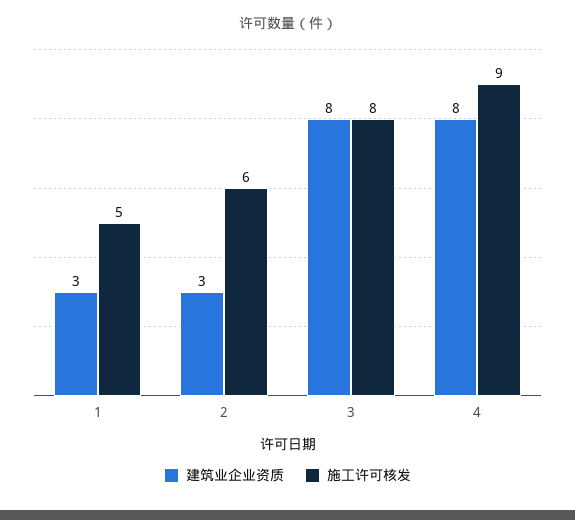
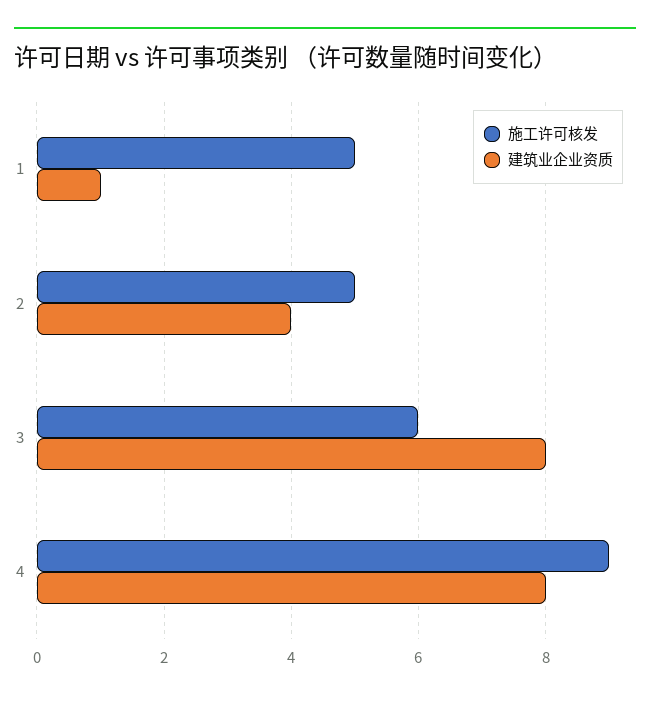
  {
    "建筑业企业资质": {
-     "1": 3,
+     "1": 1,
-     "2": 3,
+     "2": 4,
      "3": 8,
      "4": 8
    },
    "施工许可核发": {
      "1": 5,
-     "2": 6,
+     "2": 5,
-     "3": 8,
+     "3": 6,
      "4": 9
    }
  }

